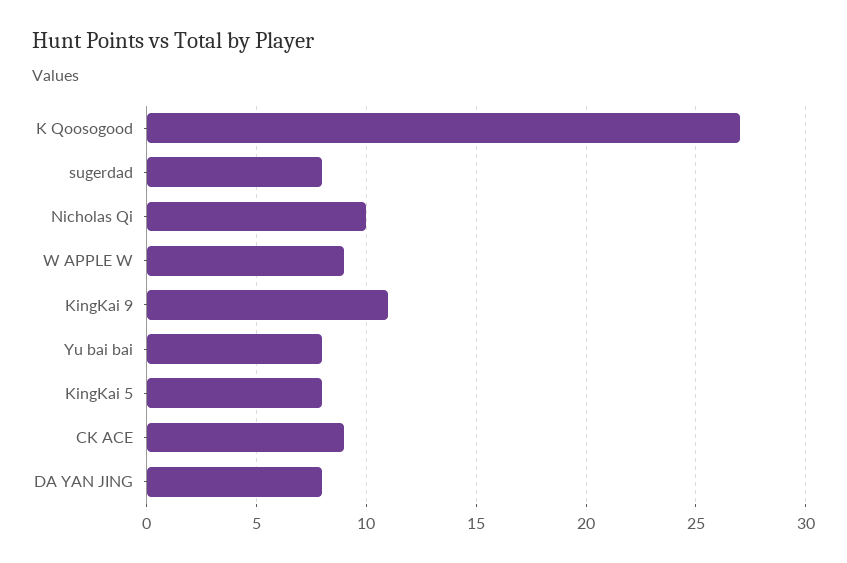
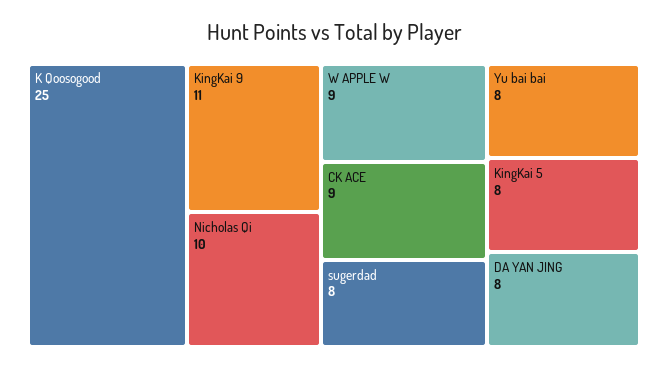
  {
-   "K Qoosogood": 27,
+   "K Qoosogood": 25,
    "sugerdad": 8,
    "Nicholas Qi": 10,
    "W APPLE W": 9,
    "KingKai 9": 11,
    "Yu bai bai": 8,
    "KingKai 5": 8,
    "CK ACE": 9,
    "DA YAN JING": 8
  }

